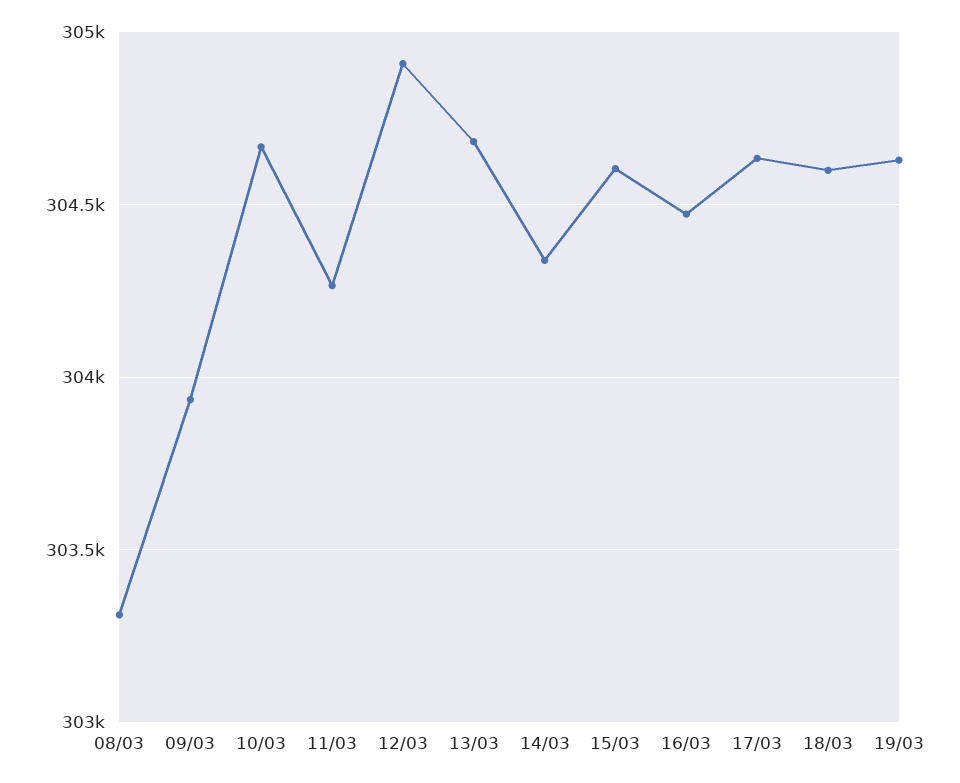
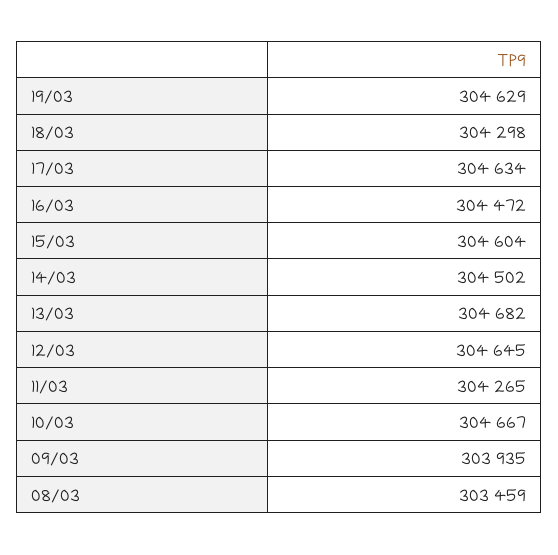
  {
-   "08/03": 303300,
+   "08/03": 303459,
    "09/03": 303935,
    "10/03": 304667,
    "11/03": 304265,
-   "12/03": 304900,
+   "12/03": 304645,
    "13/03": 304682,
-   "14/03": 304350,
+   "14/03": 304502,
    "15/03": 304604,
    "16/03": 304472,
    "17/03": 304634,
-   "18/03": 304600,
+   "18/03": 304298,
    "19/03": 304629
  }

